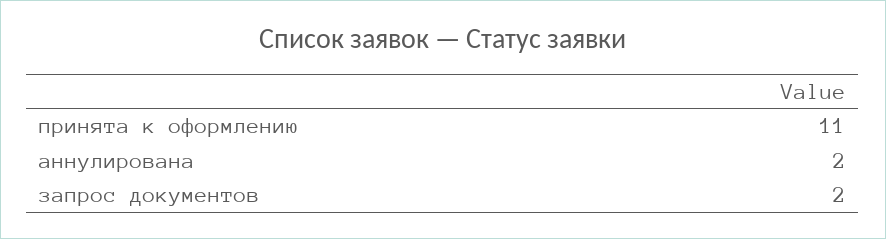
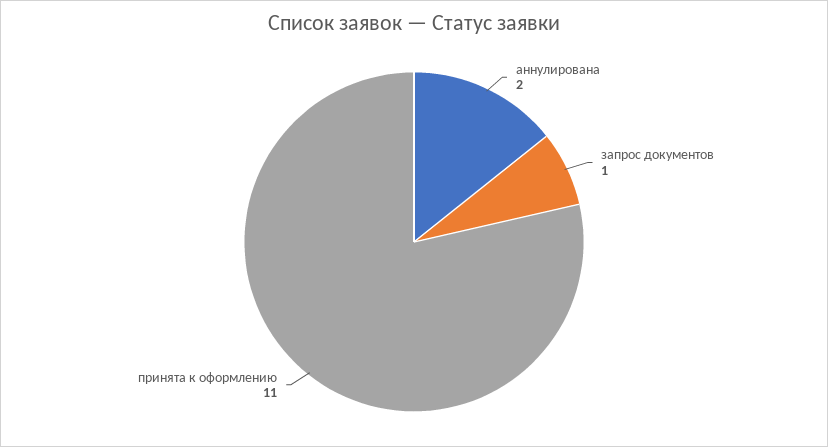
  {
    "принята к оформлению": 11,
    "аннулирована": 2,
-   "запрос документов": 2
+   "запрос документов": 1
  }

